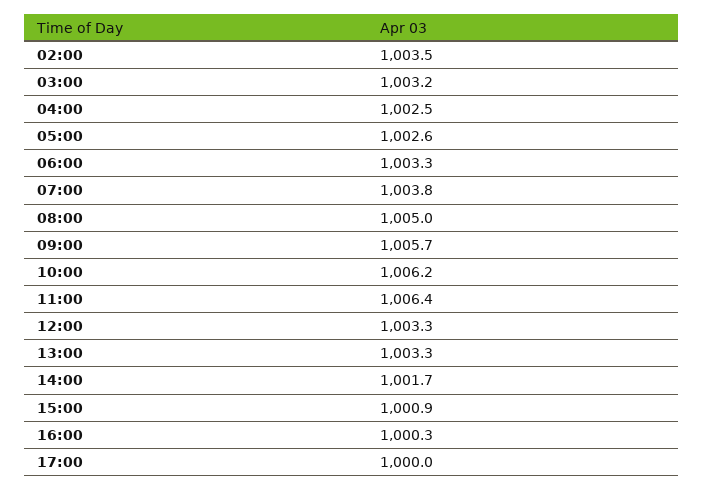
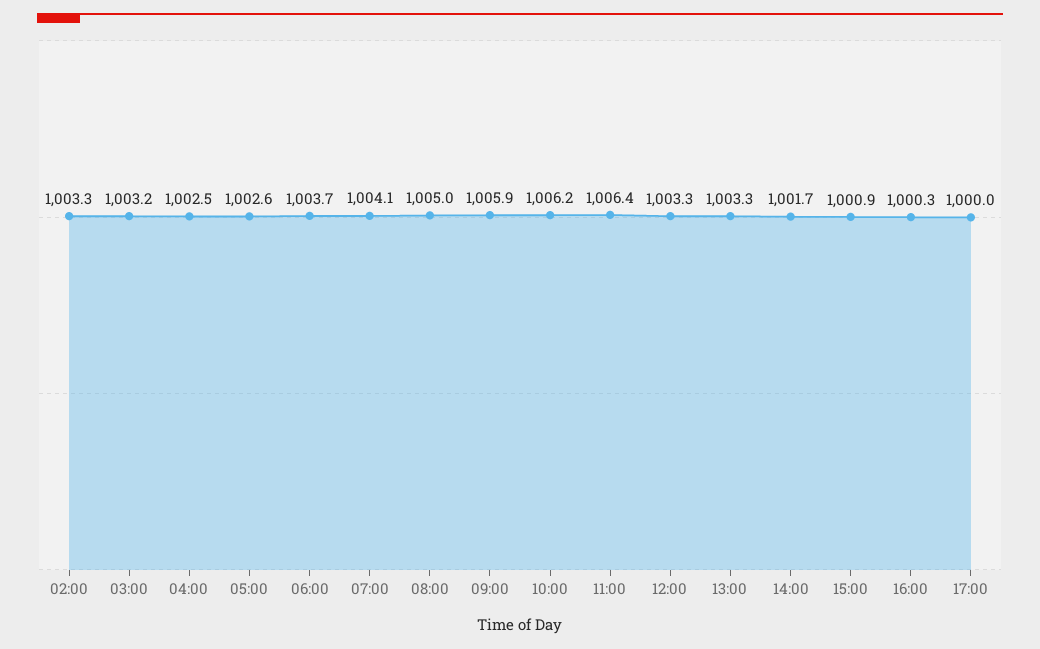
  {
-   "02:00": 1003.5,
+   "02:00": 1003.3,
    "03:00": 1003.2,
    "04:00": 1002.5,
    "05:00": 1002.6,
-   "06:00": 1003.3,
+   "06:00": 1003.7,
-   "07:00": 1003.8,
+   "07:00": 1004.1,
    "08:00": 1005,
-   "09:00": 1005.7,
+   "09:00": 1005.9,
    "10:00": 1006.2,
    "11:00": 1006.4,
    "12:00": 1003.3,
    "13:00": 1003.3,
    "14:00": 1001.7,
    "15:00": 1000.9,
    "16:00": 1000.3,
    "17:00": 1000
  }

